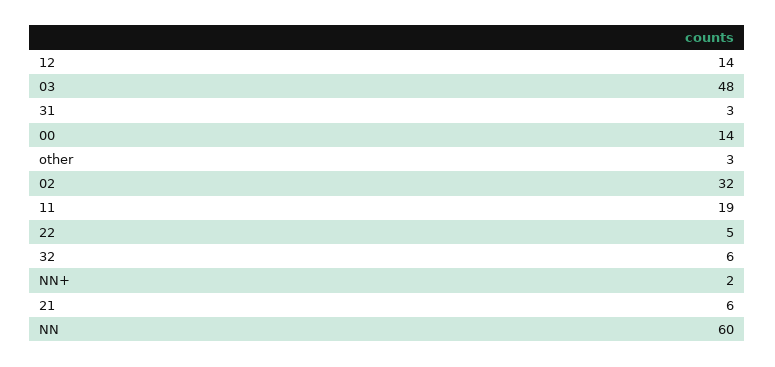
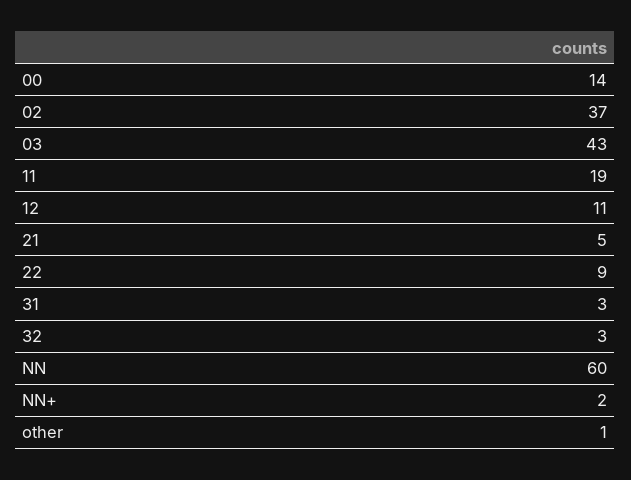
  {
-   "12": 14,
+   "12": 11,
-   "03": 48,
+   "03": 43,
    "31": 3,
    "00": 14,
-   "other": 3,
+   "other": 1,
-   "02": 32,
+   "02": 37,
    "11": 19,
-   "22": 5,
+   "22": 9,
-   "32": 6,
+   "32": 3,
    "NN+": 2,
-   "21": 6,
+   "21": 5,
    "NN": 60
  }

